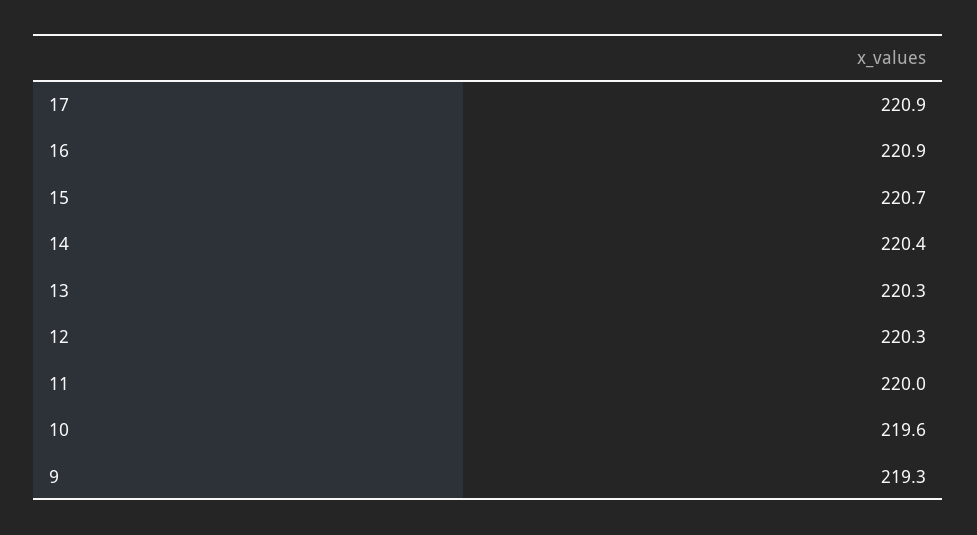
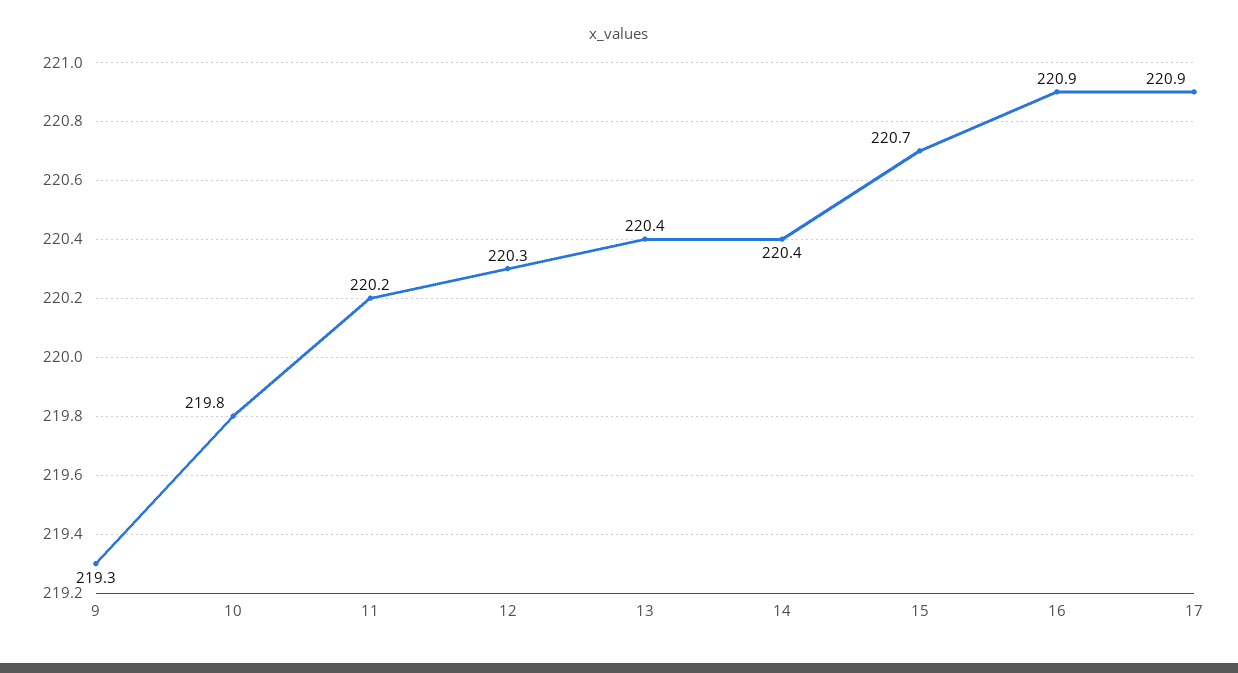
  {
    "17": 220.9,
    "16": 220.9,
    "15": 220.7,
    "14": 220.4,
-   "13": 220.3,
+   "13": 220.4,
    "12": 220.3,
-   "11": 220,
+   "11": 220.2,
-   "10": 219.6,
+   "10": 219.8,
    "9": 219.3
  }

